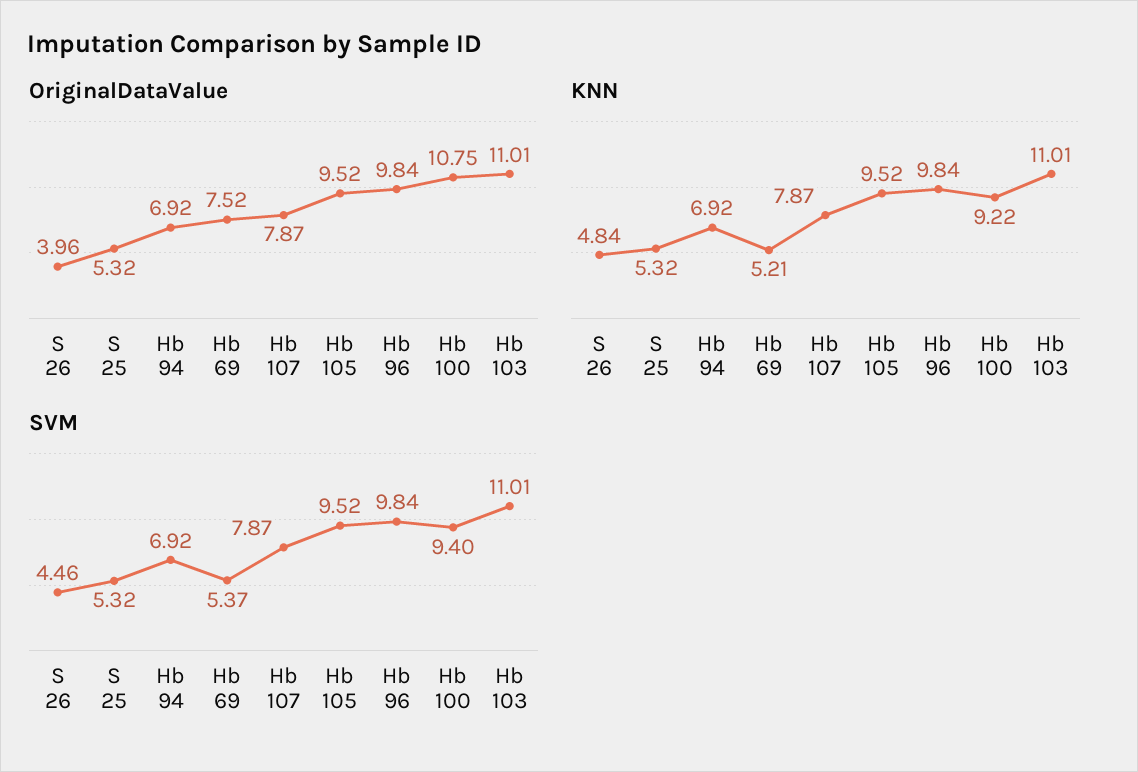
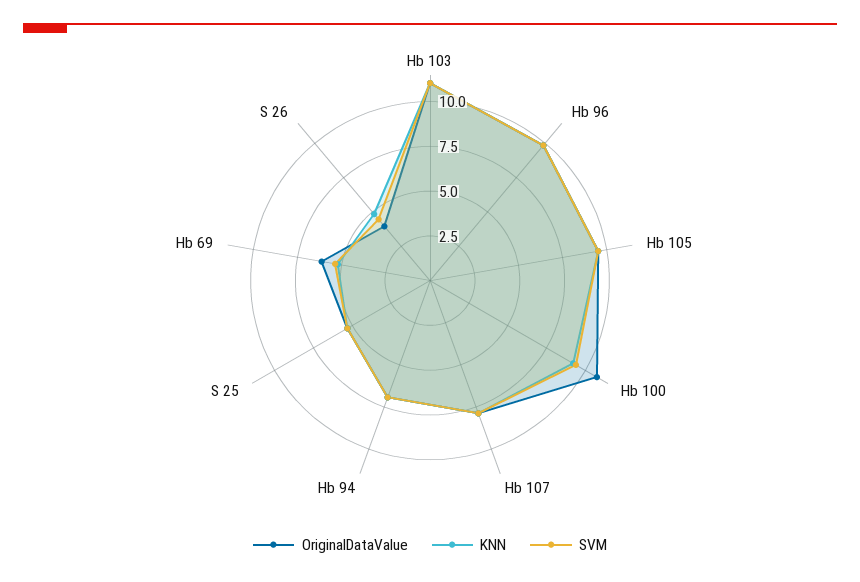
  {
    "OriginalDataValue": {
      "S 26": 3.96,
      "S 25": 5.32,
      "Hb 94": 6.92,
-     "Hb 69": 7.52,
+     "Hb 69": 6,
      "Hb 107": 7.87,
      "Hb 105": 9.52,
      "Hb 96": 9.84,
      "Hb 100": 10.75,
      "Hb 103": 11.01
    },
    "KNN": {
      "S 26": 4.84,
      "S 25": 5.32,
      "Hb 94": 6.92,
      "Hb 69": 5.21,
      "Hb 107": 7.87,
      "Hb 105": 9.52,
      "Hb 96": 9.84,
      "Hb 100": 9.22,
      "Hb 103": 11.01
    },
    "SVM": {
      "S 26": 4.46,
      "S 25": 5.32,
      "Hb 94": 6.92,
      "Hb 69": 5.37,
      "Hb 107": 7.87,
      "Hb 105": 9.52,
      "Hb 96": 9.84,
      "Hb 100": 9.4,
      "Hb 103": 11.01
    }
  }

